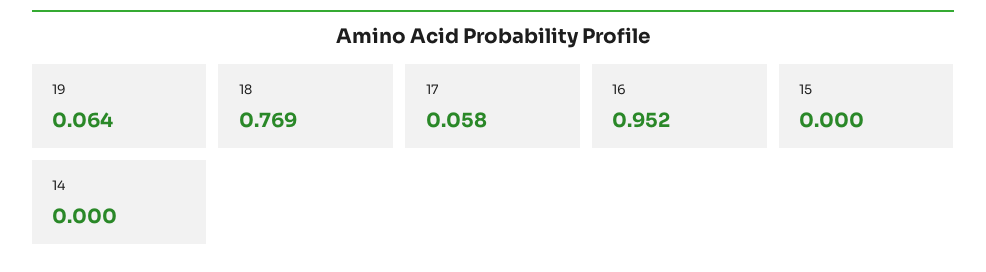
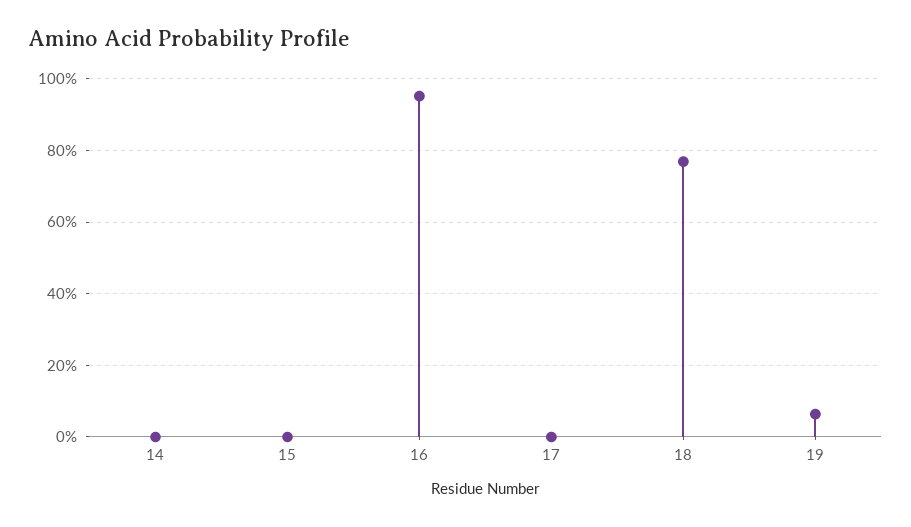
  {
    "19": 0.064,
    "18": 0.769,
-   "17": 0.058,
+   "17": 0,
    "16": 0.952,
    "15": 0,
    "14": 0
  }

